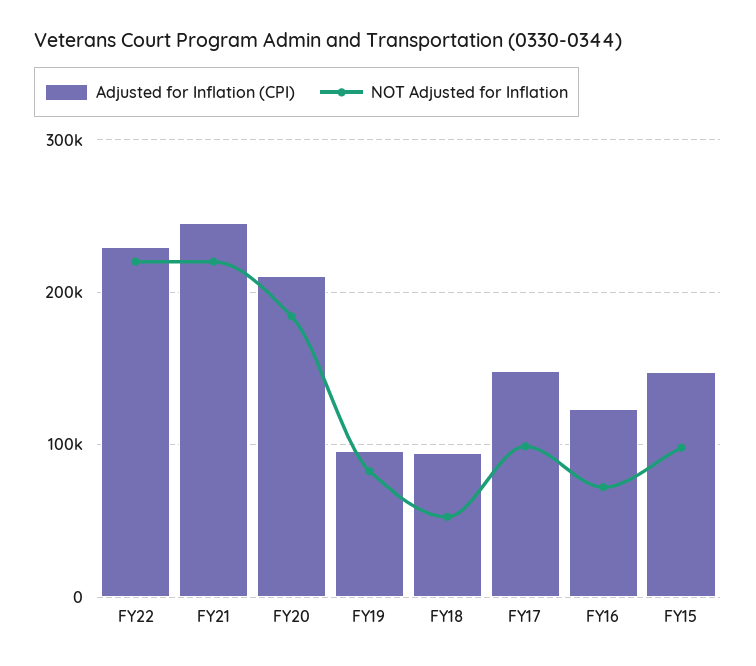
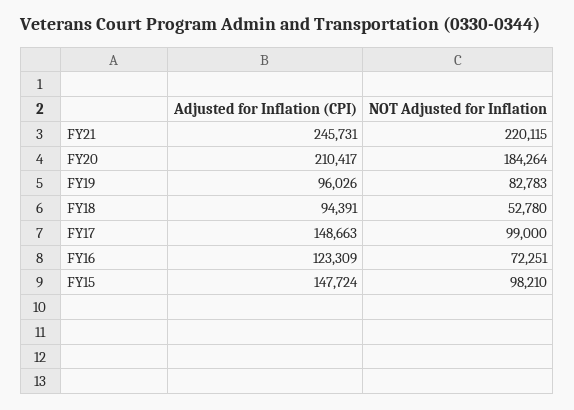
  {
    "Adjusted for Inflation (CPI)": {
-     "FY22": 230000,
      "FY21": 245731,
      "FY20": 210417,
      "FY19": 96026,
      "FY18": 94391,
      "FY17": 148663,
      "FY16": 123309,
      "FY15": 147724
    },
    "NOT Adjusted for Inflation": {
-     "FY22": 220000,
      "FY21": 220115,
      "FY20": 184264,
      "FY19": 82783,
      "FY18": 52780,
      "FY17": 99000,
      "FY16": 72251,
      "FY15": 98210
    }
  }

